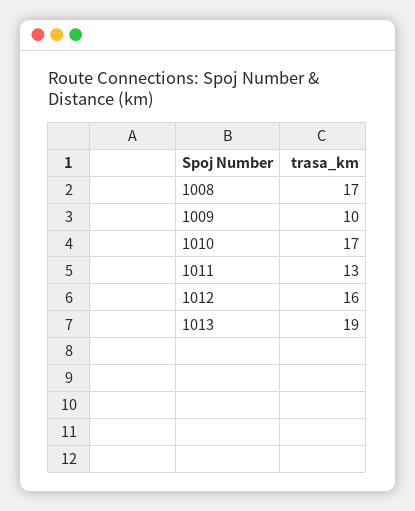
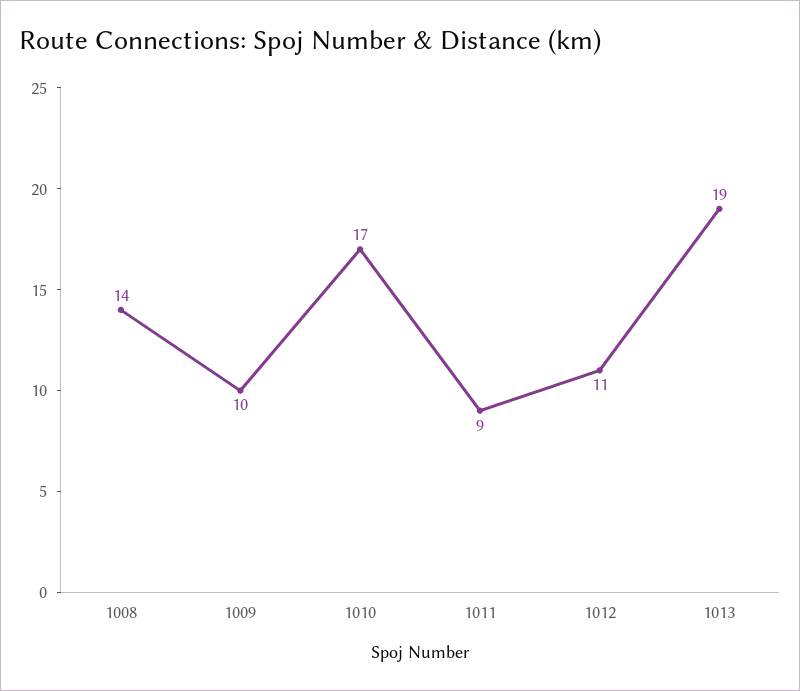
  {
-   "1008": 17,
+   "1008": 14,
    "1009": 10,
    "1010": 17,
-   "1011": 13,
+   "1011": 9,
-   "1012": 16,
+   "1012": 11,
    "1013": 19
  }

